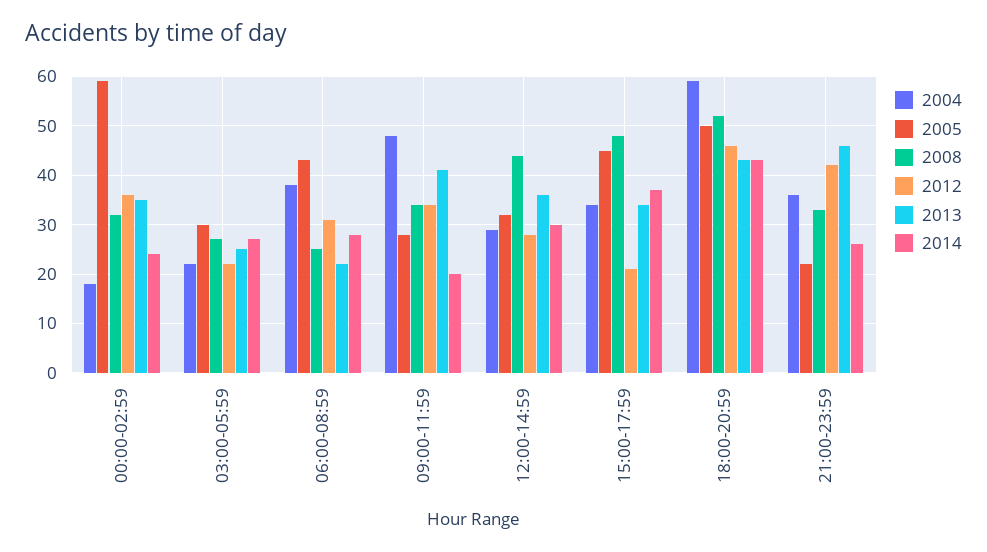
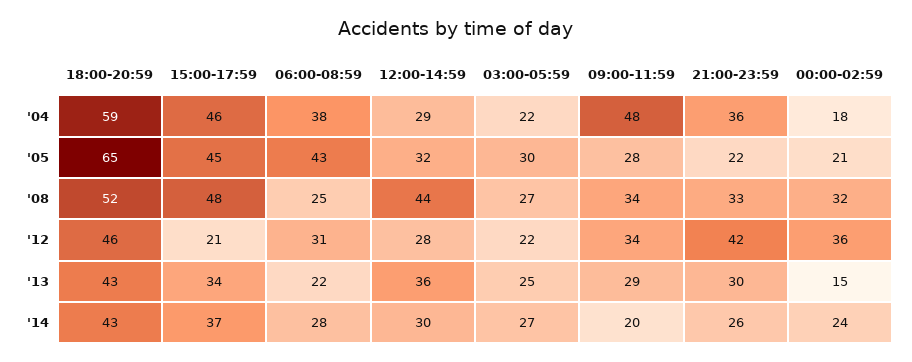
  {
    "2004": {
      "00:00-02:59": 18,
      "03:00-05:59": 22,
      "06:00-08:59": 38,
      "09:00-11:59": 48,
      "12:00-14:59": 29,
-     "15:00-17:59": 35,
+     "15:00-17:59": 46,
      "18:00-20:59": 59,
      "21:00-23:59": 36
    },
    "2005": {
-     "00:00-02:59": 60,
+     "00:00-02:59": 21,
      "03:00-05:59": 30,
      "06:00-08:59": 43,
      "09:00-11:59": 28,
      "12:00-14:59": 32,
      "15:00-17:59": 45,
-     "18:00-20:59": 50,
+     "18:00-20:59": 65,
      "21:00-23:59": 22
    },
    "2008": {
      "00:00-02:59": 32,
      "03:00-05:59": 27,
      "06:00-08:59": 25,
      "09:00-11:59": 34,
      "12:00-14:59": 44,
      "15:00-17:59": 48,
      "18:00-20:59": 52,
      "21:00-23:59": 33
    },
    "2012": {
      "00:00-02:59": 36,
      "03:00-05:59": 22,
      "06:00-08:59": 31,
      "09:00-11:59": 34,
      "12:00-14:59": 28,
      "15:00-17:59": 21,
      "18:00-20:59": 46,
      "21:00-23:59": 42
    },
    "2013": {
-     "00:00-02:59": 35,
+     "00:00-02:59": 15,
      "03:00-05:59": 25,
      "06:00-08:59": 22,
-     "09:00-11:59": 40,
+     "09:00-11:59": 29,
      "12:00-14:59": 36,
      "15:00-17:59": 34,
      "18:00-20:59": 43,
-     "21:00-23:59": 45
+     "21:00-23:59": 30
    },
    "2014": {
      "00:00-02:59": 24,
      "03:00-05:59": 27,
      "06:00-08:59": 28,
      "09:00-11:59": 20,
      "12:00-14:59": 30,
      "15:00-17:59": 37,
      "18:00-20:59": 43,
      "21:00-23:59": 26
    }
  }

